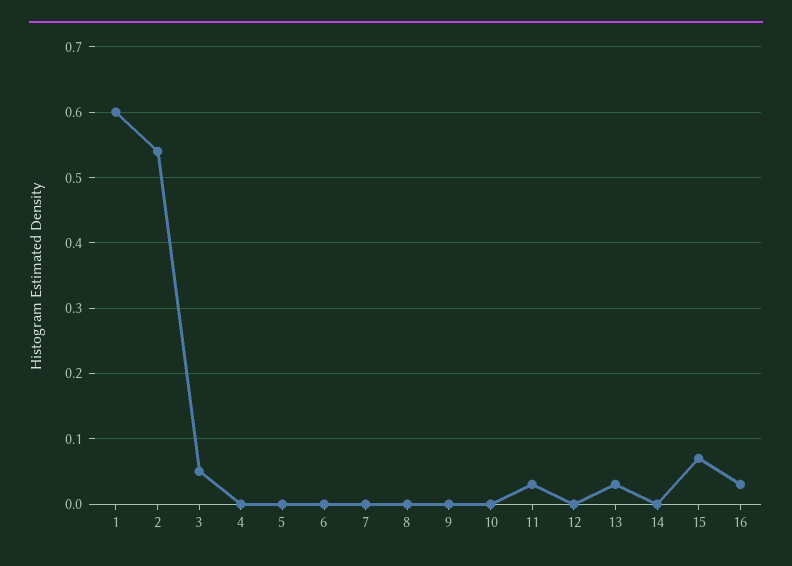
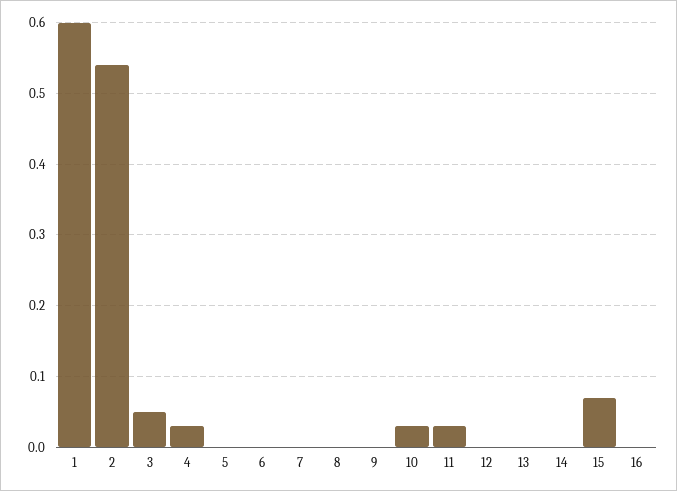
  {
    "1": 0.6,
    "2": 0.54,
    "3": 0.05,
-   "4": 0,
+   "4": 0.03,
    "5": 0,
    "6": 0,
    "7": 0,
    "8": 0,
    "9": 0,
-   "10": 0,
+   "10": 0.03,
    "11": 0.03,
    "12": 0,
-   "13": 0.03,
+   "13": 0,
    "14": 0,
    "15": 0.07,
-   "16": 0.03
+   "16": 0
  }

